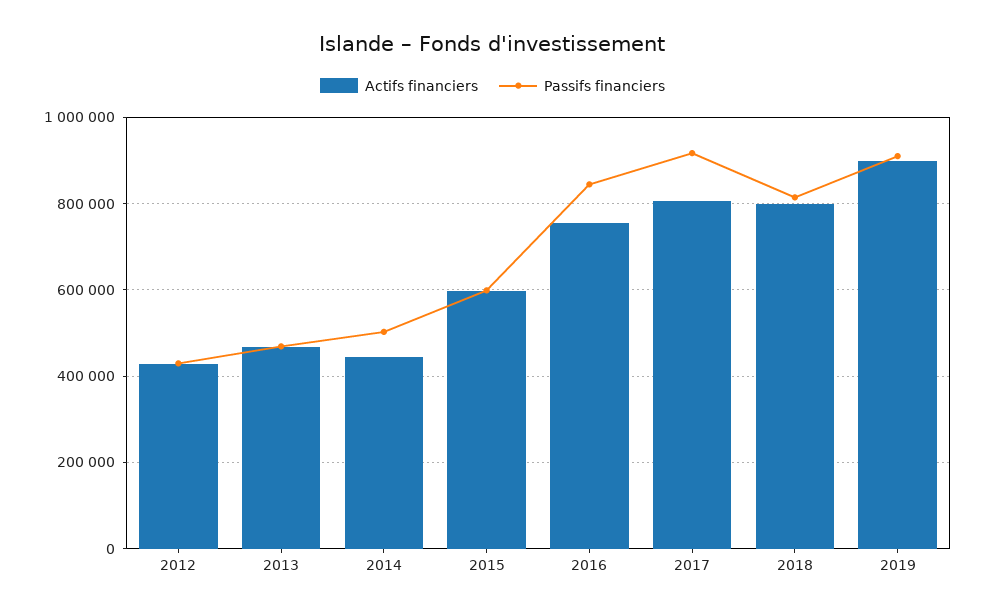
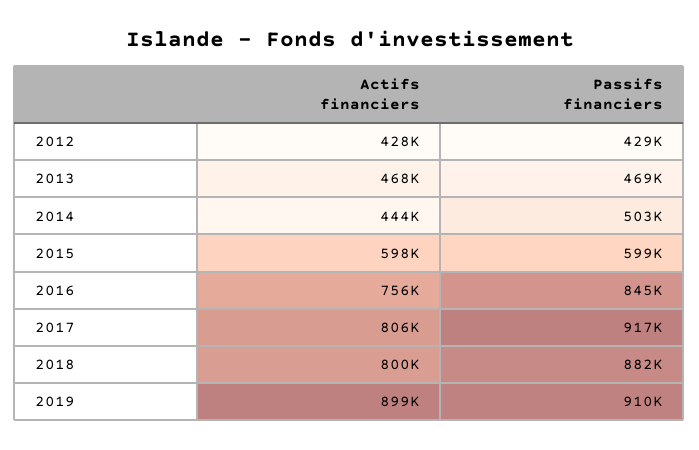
  {
    "Actifs financiers": {
      "2012": 428000,
      "2013": 468000,
      "2014": 444000,
      "2015": 598000,
      "2016": 756000,
      "2017": 806000,
      "2018": 800000,
      "2019": 899000
    },
    "Passifs financiers": {
      "2012": 429000,
      "2013": 469000,
      "2014": 503000,
      "2015": 599000,
      "2016": 845000,
      "2017": 917000,
-     "2018": 820000,
+     "2018": 882000,
      "2019": 910000
    }
  }

